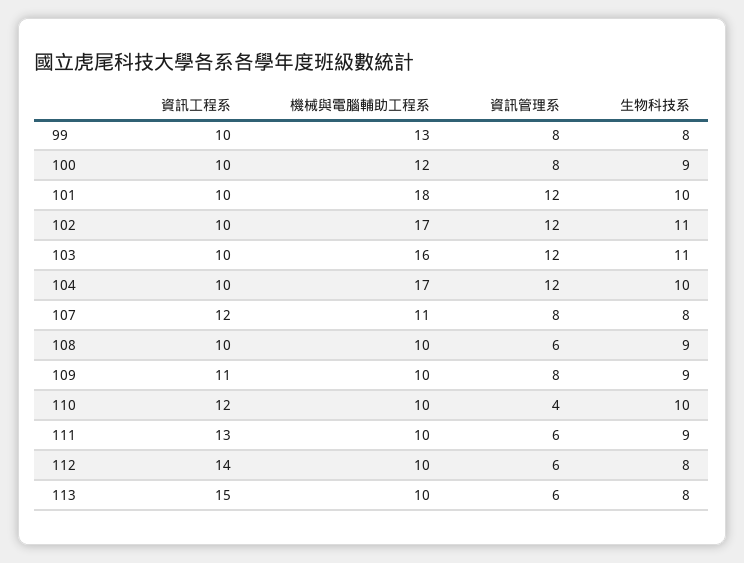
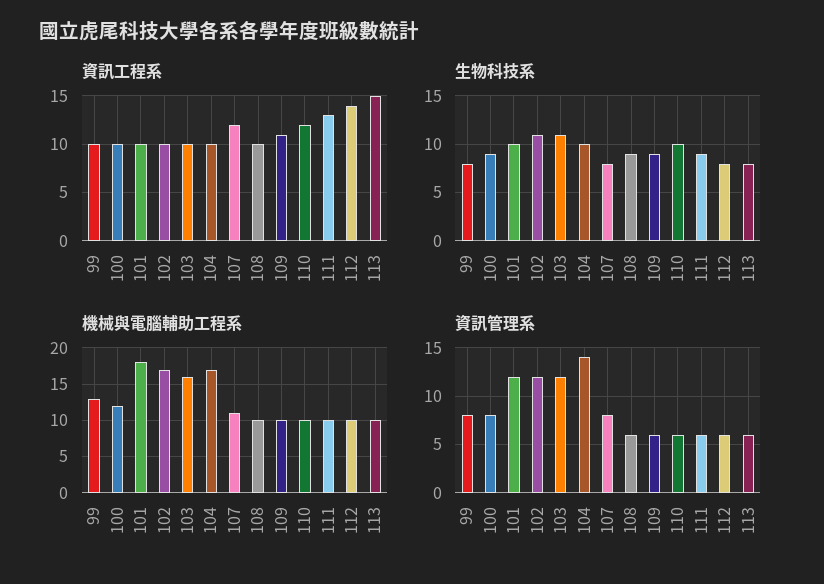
  {
    "資訊工程系": {
      "99": 10,
      "100": 10,
      "101": 10,
      "102": 10,
      "103": 10,
      "104": 10,
      "107": 12,
      "108": 10,
      "109": 11,
      "110": 12,
      "111": 13,
      "112": 14,
      "113": 15
    },
    "機械與電腦輔助工程系": {
      "99": 13,
      "100": 12,
      "101": 18,
      "102": 17,
      "103": 16,
      "104": 17,
      "107": 11,
      "108": 10,
      "109": 10,
      "110": 10,
      "111": 10,
      "112": 10,
      "113": 10
    },
    "資訊管理系": {
      "99": 8,
      "100": 8,
      "101": 12,
      "102": 12,
      "103": 12,
-     "104": 12,
+     "104": 14,
      "107": 8,
      "108": 6,
-     "109": 8,
+     "109": 6,
-     "110": 4,
+     "110": 6,
      "111": 6,
      "112": 6,
      "113": 6
    },
    "生物科技系": {
      "99": 8,
      "100": 9,
      "101": 10,
      "102": 11,
      "103": 11,
      "104": 10,
      "107": 8,
      "108": 9,
      "109": 9,
      "110": 10,
      "111": 9,
      "112": 8,
      "113": 8
    }
  }

